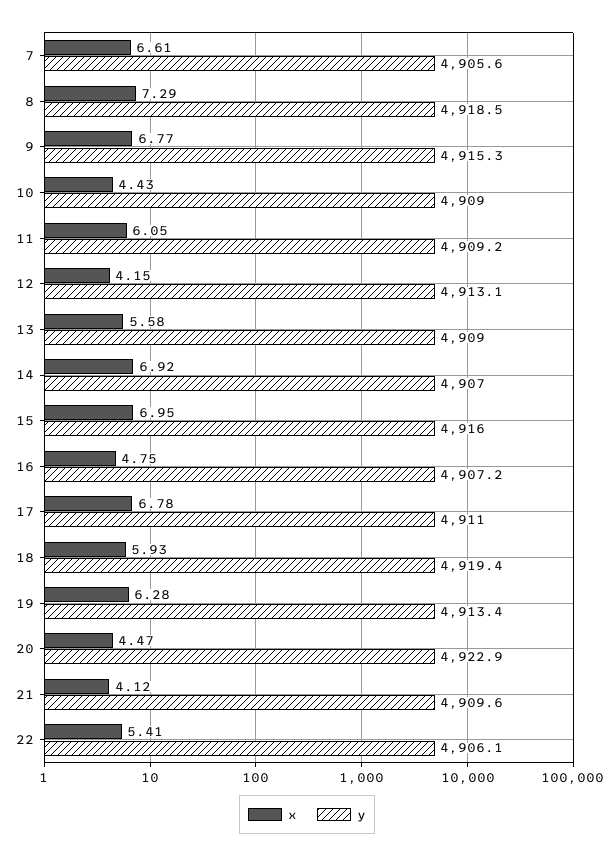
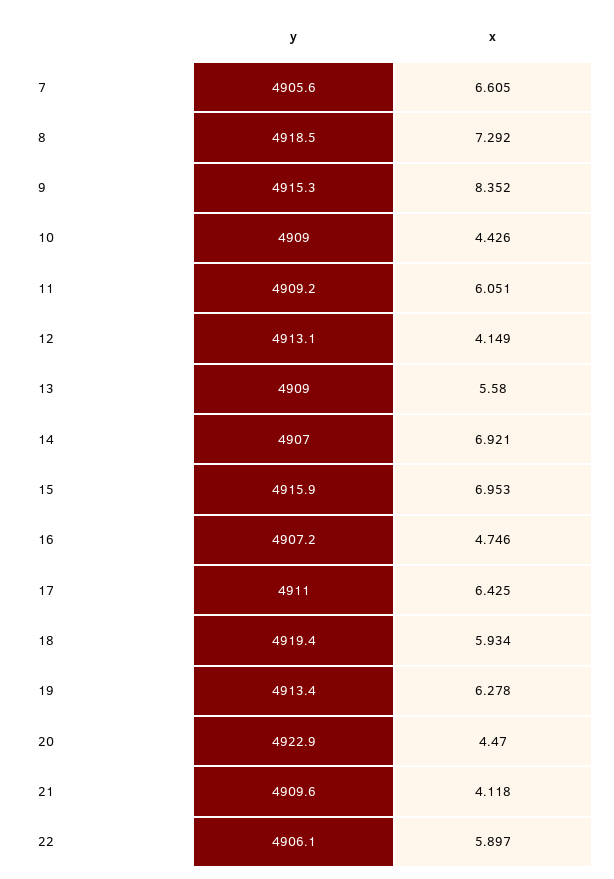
  {
    "x": {
      "7": 6.605,
      "8": 7.292,
-     "9": 6.77,
+     "9": 8.352,
      "10": 4.426,
      "11": 6.051,
      "12": 4.149,
      "13": 5.58,
      "14": 6.921,
      "15": 6.953,
      "16": 4.746,
-     "17": 6.78,
+     "17": 6.425,
      "18": 5.934,
      "19": 6.278,
      "20": 4.47,
      "21": 4.118,
-     "22": 5.41
+     "22": 5.897
    },
    "y": {
      "7": 4905.6,
      "8": 4918.5,
      "9": 4915.3,
      "10": 4909,
      "11": 4909.2,
      "12": 4913.1,
      "13": 4909,
      "14": 4907,
-     "15": 4916,
+     "15": 4915.9,
      "16": 4907.2,
      "17": 4911,
      "18": 4919.4,
      "19": 4913.4,
      "20": 4922.9,
      "21": 4909.6,
      "22": 4906.1
    }
  }

